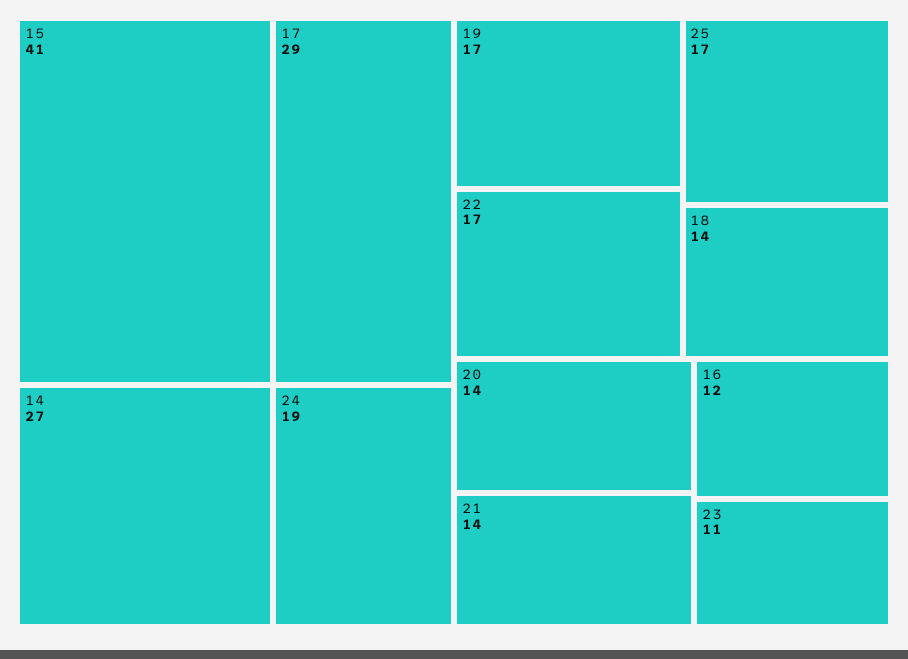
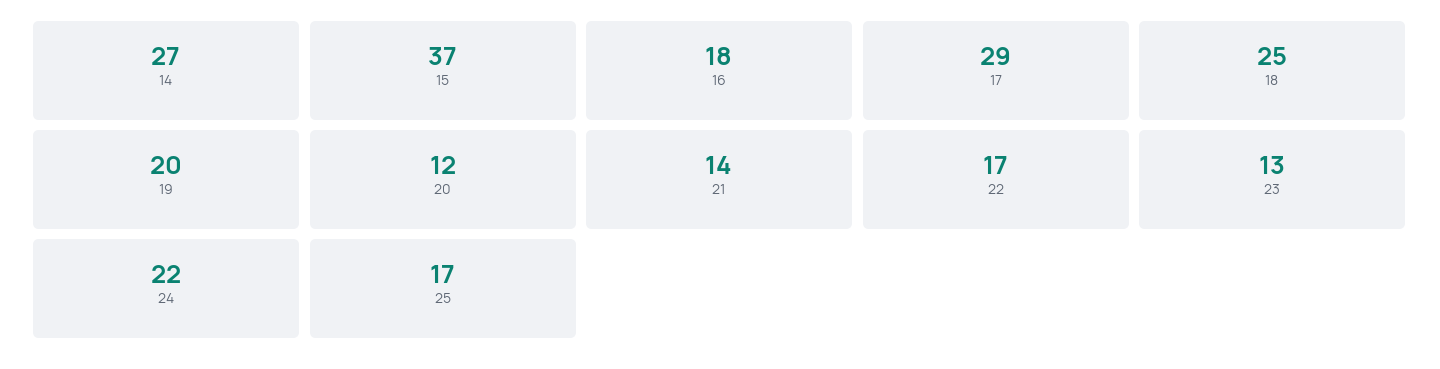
  {
-   "15": 41,
+   "15": 37,
    "17": 29,
    "14": 27,
-   "24": 19,
+   "24": 22,
-   "19": 17,
+   "19": 20,
    "22": 17,
    "25": 17,
-   "18": 14,
+   "18": 25,
-   "20": 14,
+   "20": 12,
    "21": 14,
-   "16": 12,
+   "16": 18,
-   "23": 11
+   "23": 13
  }

